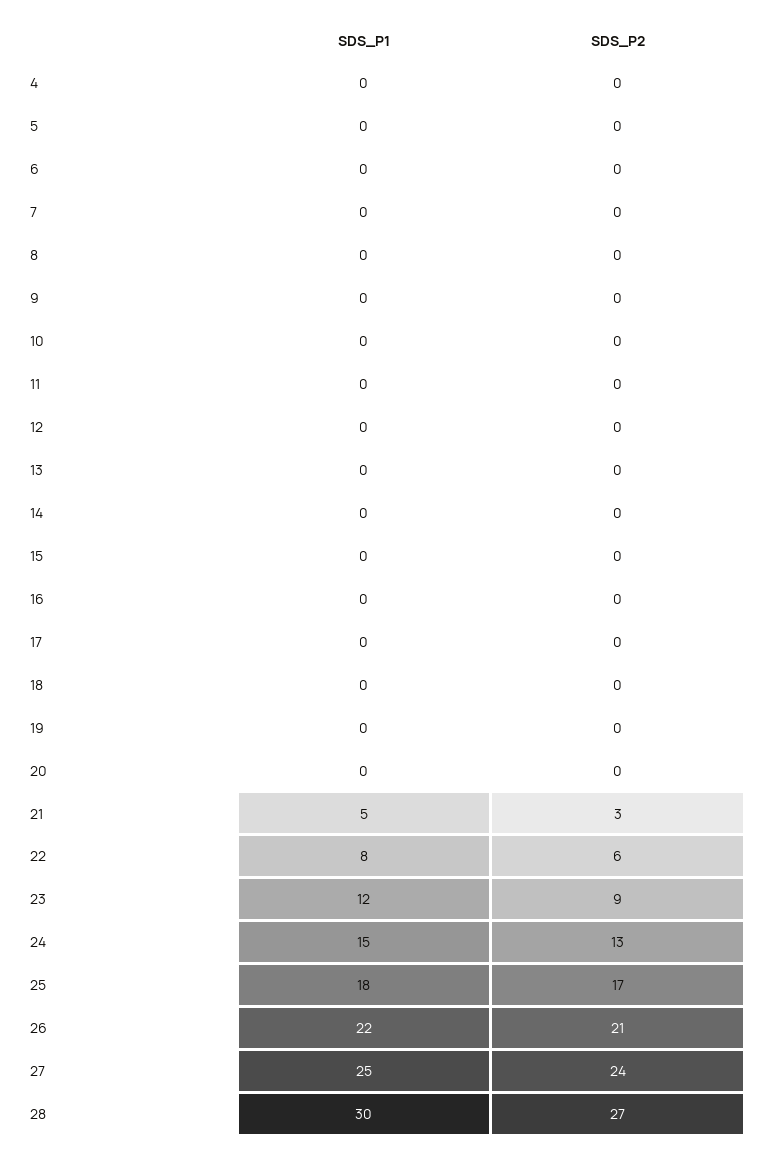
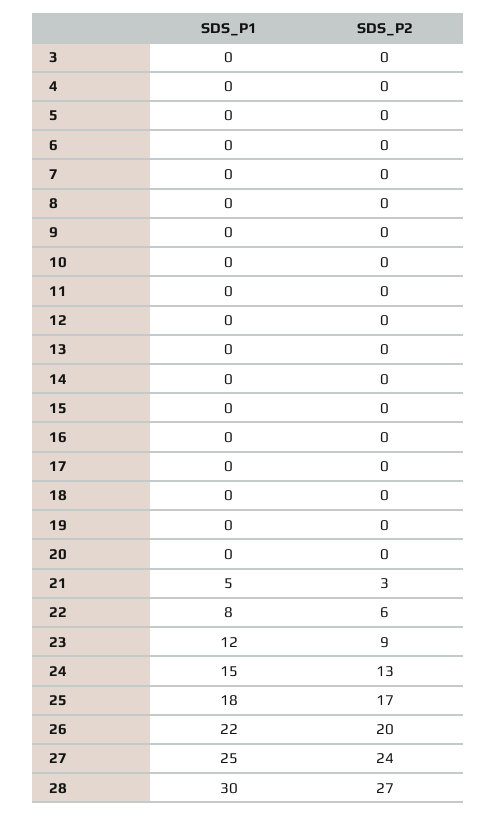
  {
    "SDS_P1": {
      "4": 0,
      "5": 0,
      "6": 0,
      "7": 0,
      "8": 0,
      "9": 0,
      "10": 0,
      "11": 0,
      "12": 0,
      "13": 0,
      "14": 0,
      "15": 0,
      "16": 0,
      "17": 0,
      "18": 0,
      "19": 0,
      "20": 0,
      "21": 5,
      "22": 8,
      "23": 12,
      "24": 15,
      "25": 18,
      "26": 22,
      "27": 25,
-     "28": 30
+     "28": 30,
+     "3": 0
    },
    "SDS_P2": {
      "4": 0,
      "5": 0,
      "6": 0,
      "7": 0,
      "8": 0,
      "9": 0,
      "10": 0,
      "11": 0,
      "12": 0,
      "13": 0,
      "14": 0,
      "15": 0,
      "16": 0,
      "17": 0,
      "18": 0,
      "19": 0,
      "20": 0,
      "21": 3,
      "22": 6,
      "23": 9,
      "24": 13,
      "25": 17,
-     "26": 21,
+     "26": 20,
      "27": 24,
-     "28": 27
+     "28": 27,
+     "3": 0
    }
  }

